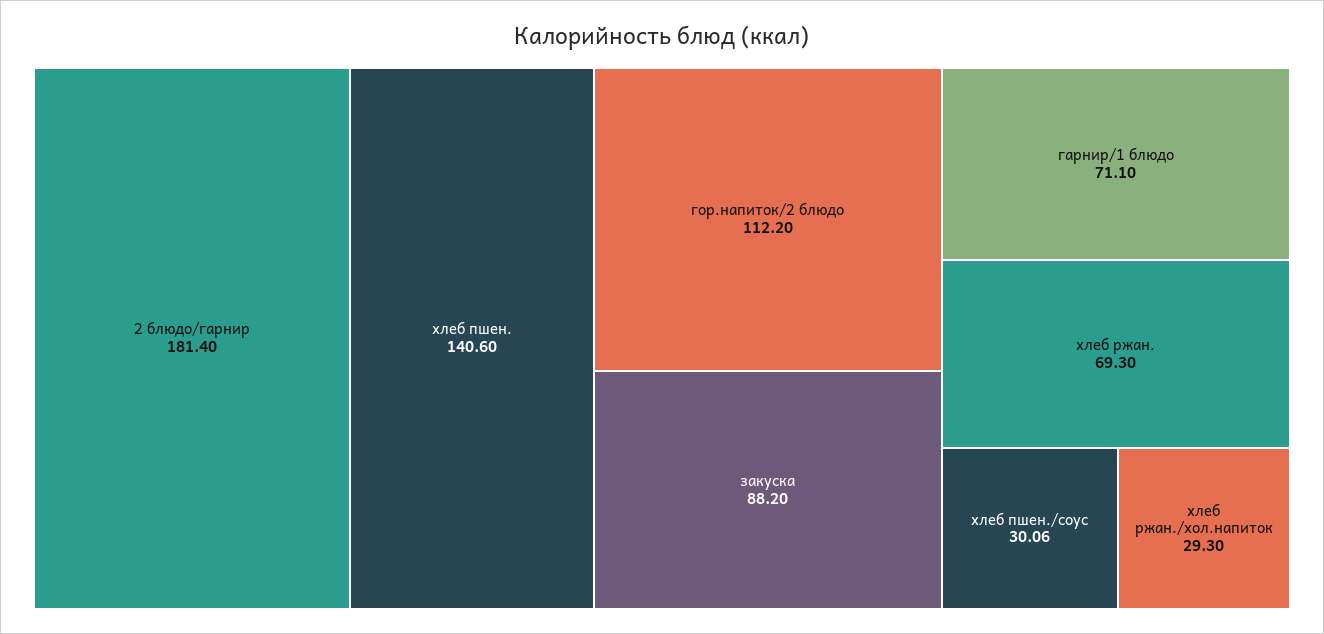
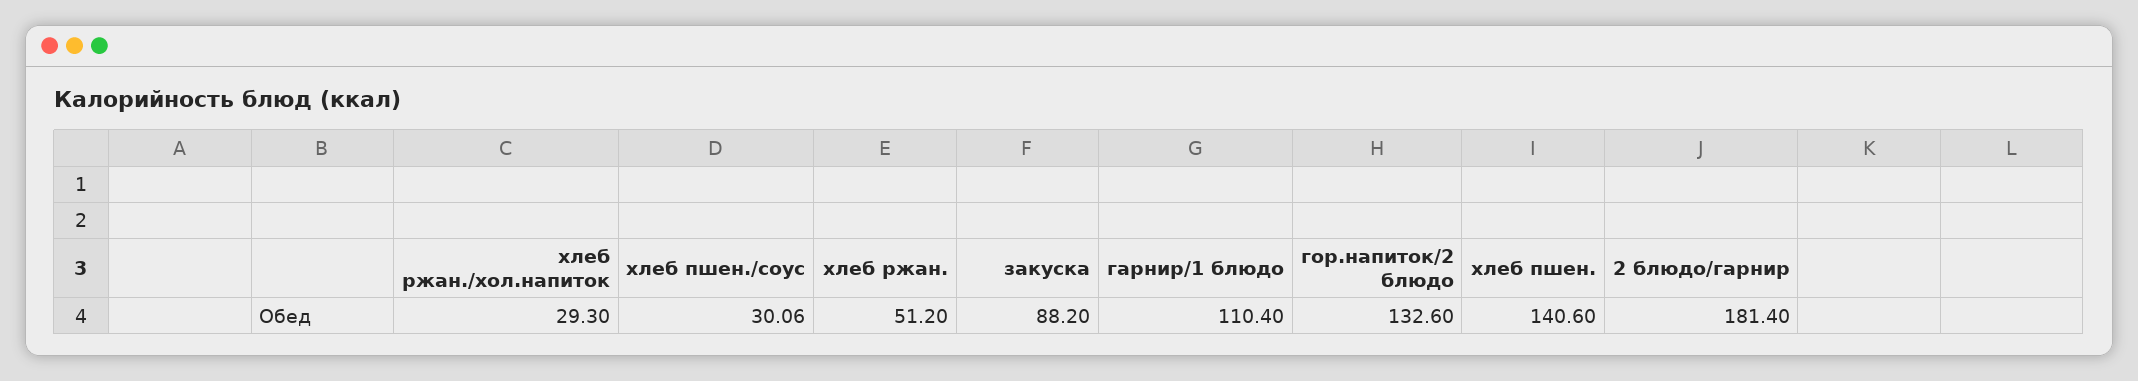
  {
    "2 блюдо/гарнир": 181.4,
    "хлеб пшен.": 140.6,
-   "гор.напиток/2 блюдо": 112.2,
+   "гор.напиток/2 блюдо": 132.6,
    "закуска": 88.2,
-   "гарнир/1 блюдо": 71.1,
+   "гарнир/1 блюдо": 110.4,
-   "хлеб ржан.": 69.3,
+   "хлеб ржан.": 51.2,
    "хлеб пшен./соус": 30.06,
    "хлеб ржан./хол.напиток": 29.3
  }

